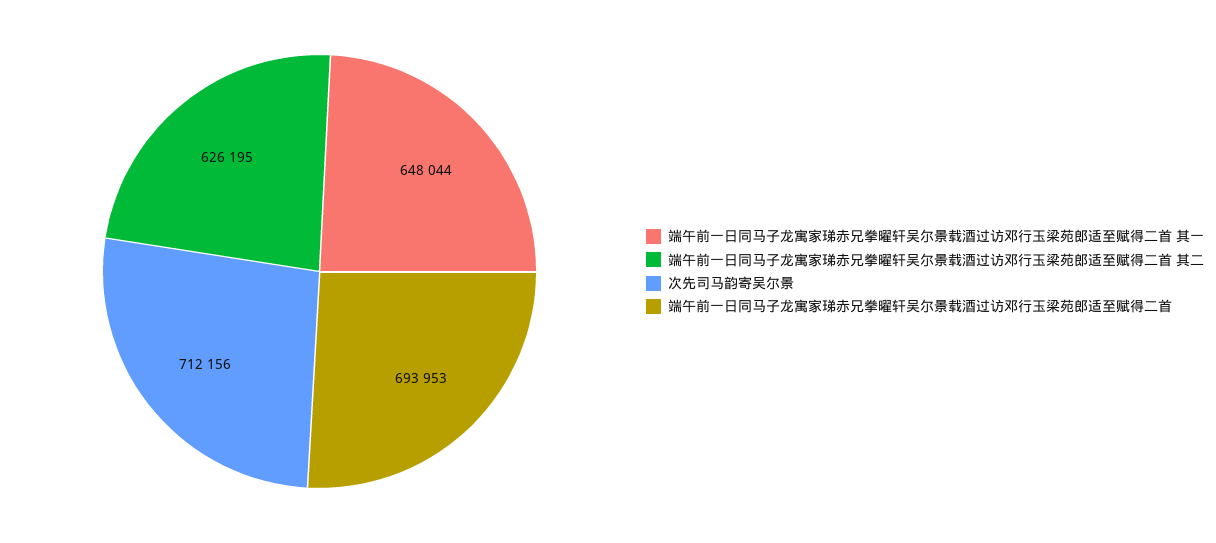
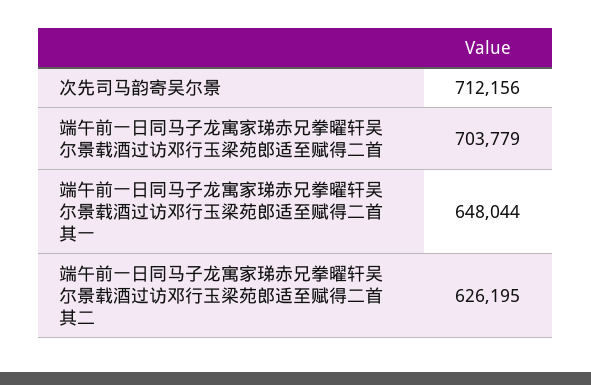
  {
    "端午前一日同马子龙寓家珶赤兄拳曜轩吴尔景载酒过访邓行玉梁苑郎适至赋得二首 其一": 648044,
    "端午前一日同马子龙寓家珶赤兄拳曜轩吴尔景载酒过访邓行玉梁苑郎适至赋得二首 其二": 626195,
    "次先司马韵寄吴尔景": 712156,
-   "端午前一日同马子龙寓家珶赤兄拳曜轩吴尔景载酒过访邓行玉梁苑郎适至赋得二首": 693953
+   "端午前一日同马子龙寓家珶赤兄拳曜轩吴尔景载酒过访邓行玉梁苑郎适至赋得二首": 703779
  }

